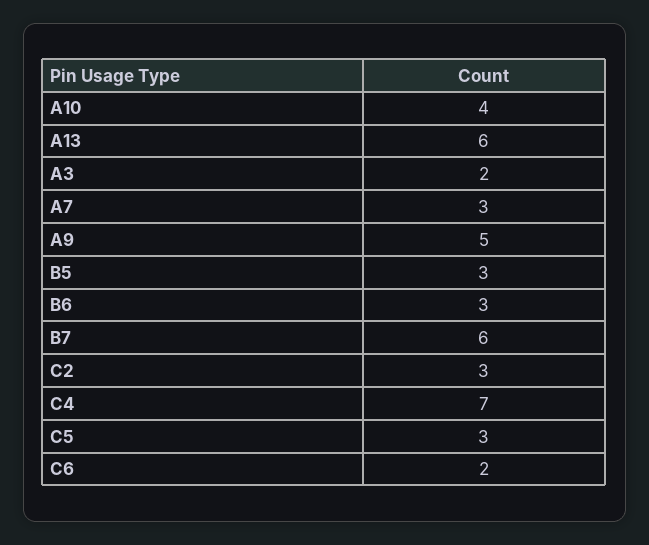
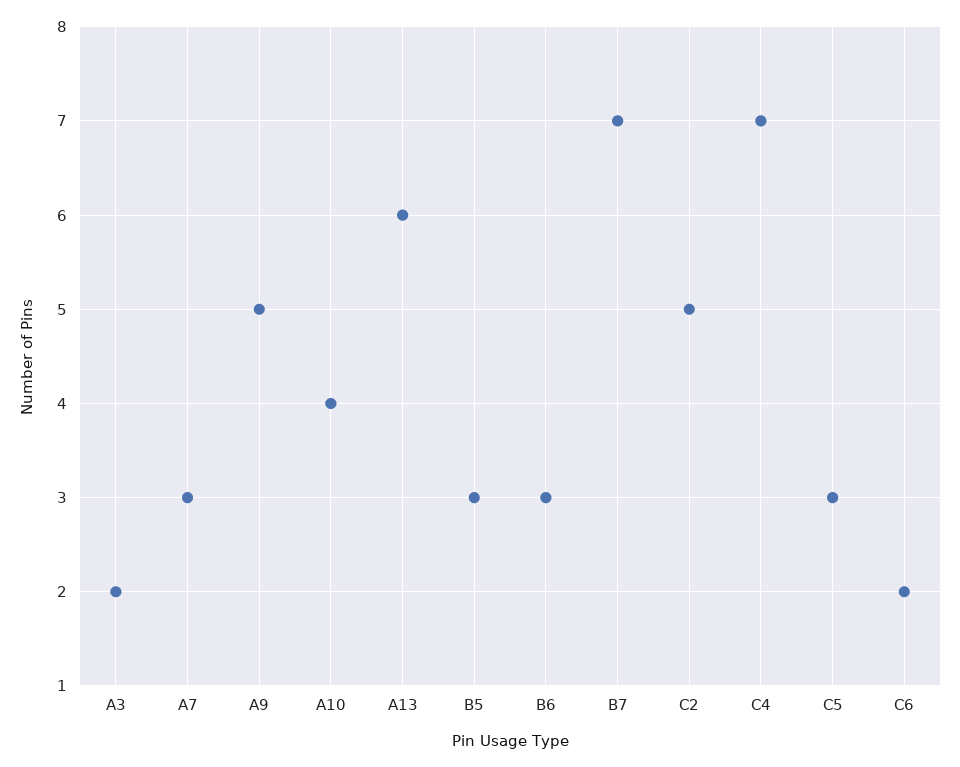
  {
    "A10": 4,
    "A13": 6,
    "A3": 2,
    "A7": 3,
    "A9": 5,
    "B5": 3,
    "B6": 3,
-   "B7": 6,
+   "B7": 7,
-   "C2": 3,
+   "C2": 5,
    "C4": 7,
    "C5": 3,
    "C6": 2
  }

